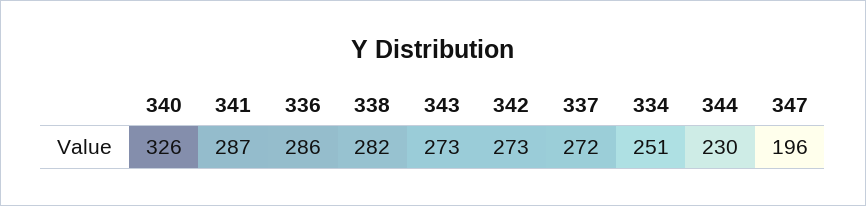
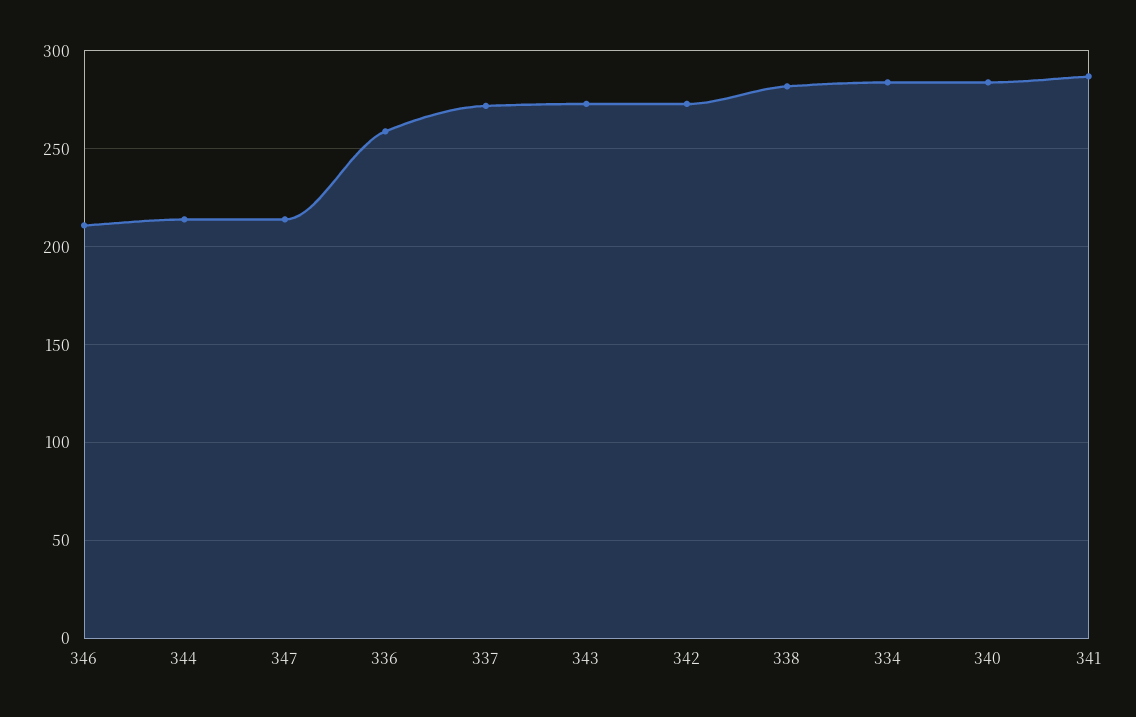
  {
-   "340": 326,
+   "340": 285,
    "341": 287,
-   "336": 286,
+   "336": 260,
    "338": 282,
    "343": 273,
    "342": 273,
    "337": 272,
-   "334": 251,
+   "334": 285,
-   "344": 230,
+   "344": 215,
-   "347": 196
+   "347": 215,
+   "346": 210
  }

